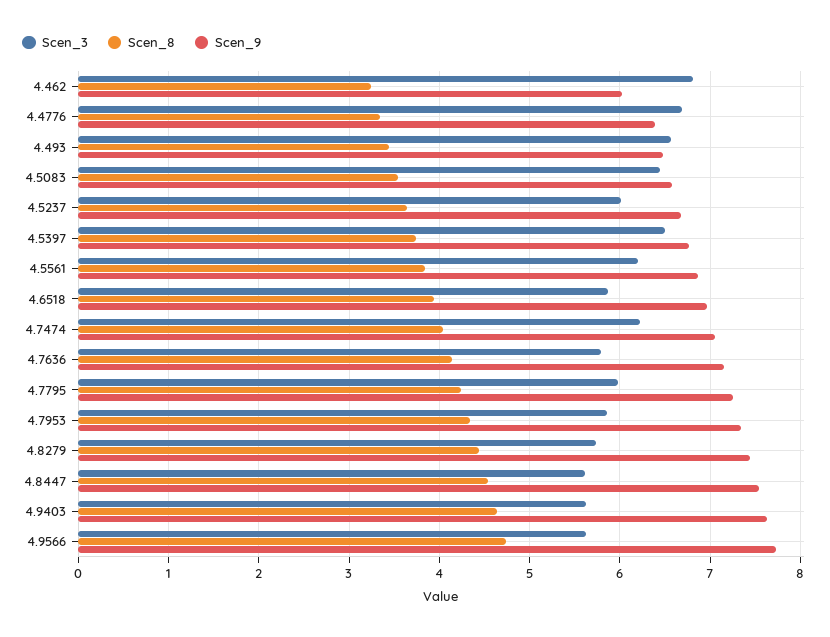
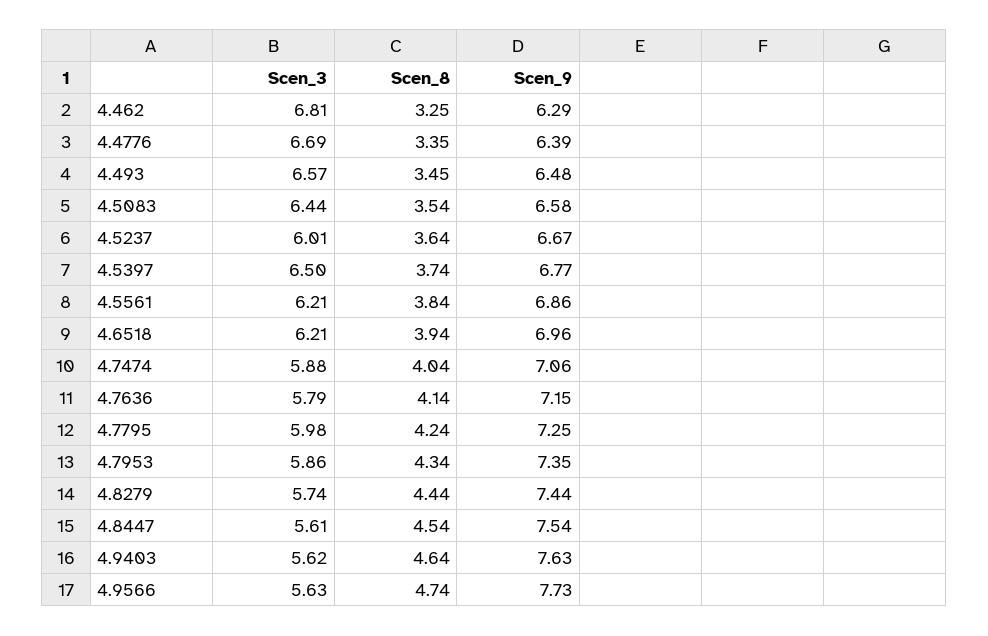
  {
    "Scen_3": {
      "4.462": 6.81,
      "4.4776": 6.69,
      "4.493": 6.57,
      "4.5083": 6.44,
      "4.5237": 6.01,
      "4.5397": 6.5,
      "4.5561": 6.21,
-     "4.6518": 5.9,
+     "4.6518": 6.21,
-     "4.7474": 6.2,
+     "4.7474": 5.88,
      "4.7636": 5.79,
      "4.7795": 5.98,
      "4.7953": 5.86,
      "4.8279": 5.74,
      "4.8447": 5.61,
      "4.9403": 5.62,
      "4.9566": 5.63
    },
    "Scen_8": {
      "4.462": 3.25,
      "4.4776": 3.35,
      "4.493": 3.45,
      "4.5083": 3.54,
      "4.5237": 3.64,
      "4.5397": 3.74,
      "4.5561": 3.84,
      "4.6518": 3.94,
      "4.7474": 4.04,
      "4.7636": 4.14,
      "4.7795": 4.24,
      "4.7953": 4.34,
      "4.8279": 4.44,
      "4.8447": 4.54,
      "4.9403": 4.64,
      "4.9566": 4.74
    },
    "Scen_9": {
-     "4.462": 6,
+     "4.462": 6.29,
      "4.4776": 6.39,
      "4.493": 6.48,
      "4.5083": 6.58,
      "4.5237": 6.67,
      "4.5397": 6.77,
      "4.5561": 6.86,
      "4.6518": 6.96,
      "4.7474": 7.06,
      "4.7636": 7.15,
      "4.7795": 7.25,
      "4.7953": 7.35,
      "4.8279": 7.44,
      "4.8447": 7.54,
      "4.9403": 7.63,
      "4.9566": 7.73
    }
  }

